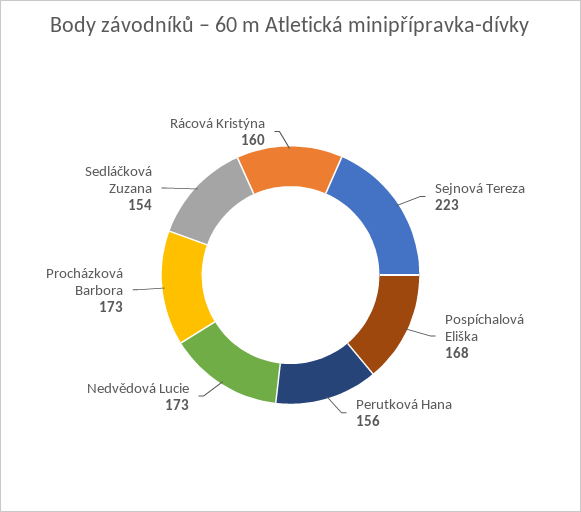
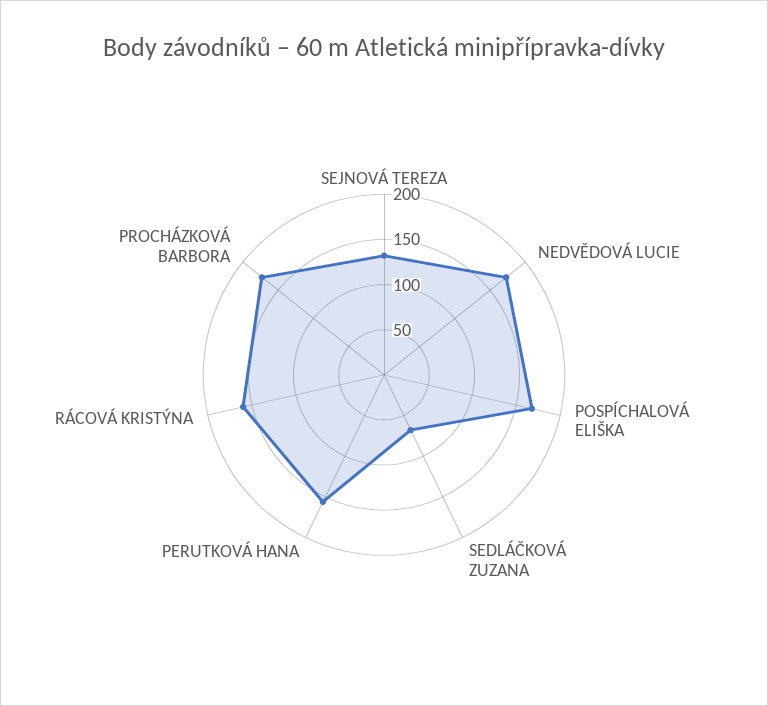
  {
-   "Sejnová Tereza": 223,
+   "Sejnová Tereza": 130,
    "Pospíchalová Eliška": 168,
    "Perutková Hana": 156,
    "Nedvědová Lucie": 173,
    "Procházková Barbora": 173,
-   "Sedláčková Zuzana": 154,
+   "Sedláčková Zuzana": 70,
    "Rácová Kristýna": 160
  }

